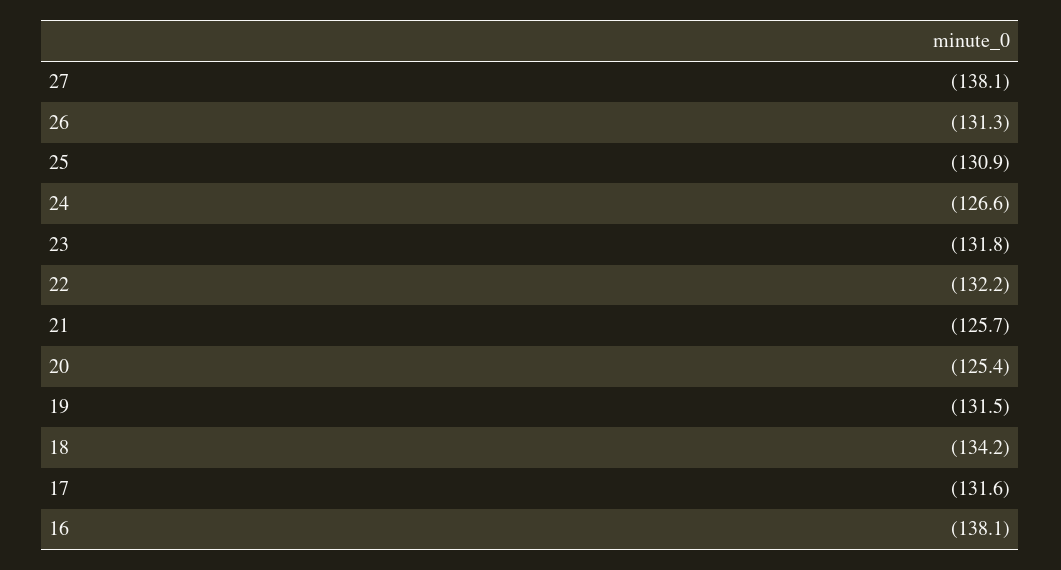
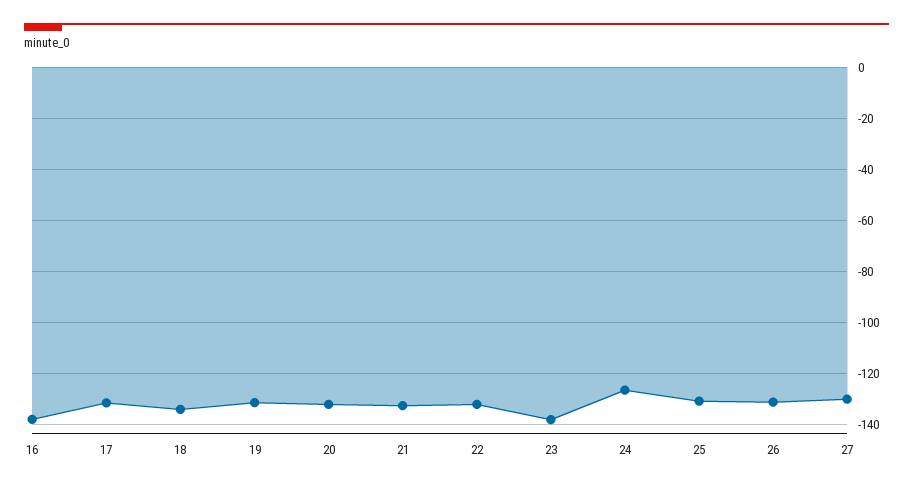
  {
-   "27": -138.1,
+   "27": -130,
    "26": -131.3,
    "25": -130.9,
    "24": -126.6,
-   "23": -131.8,
+   "23": -137.5,
    "22": -132.2,
-   "21": -125.7,
+   "21": -132.5,
-   "20": -125.4,
+   "20": -132.5,
    "19": -131.5,
    "18": -134.2,
    "17": -131.6,
    "16": -138.1
  }

